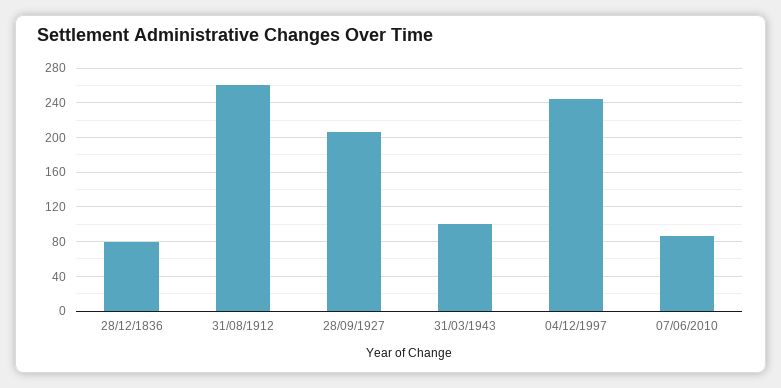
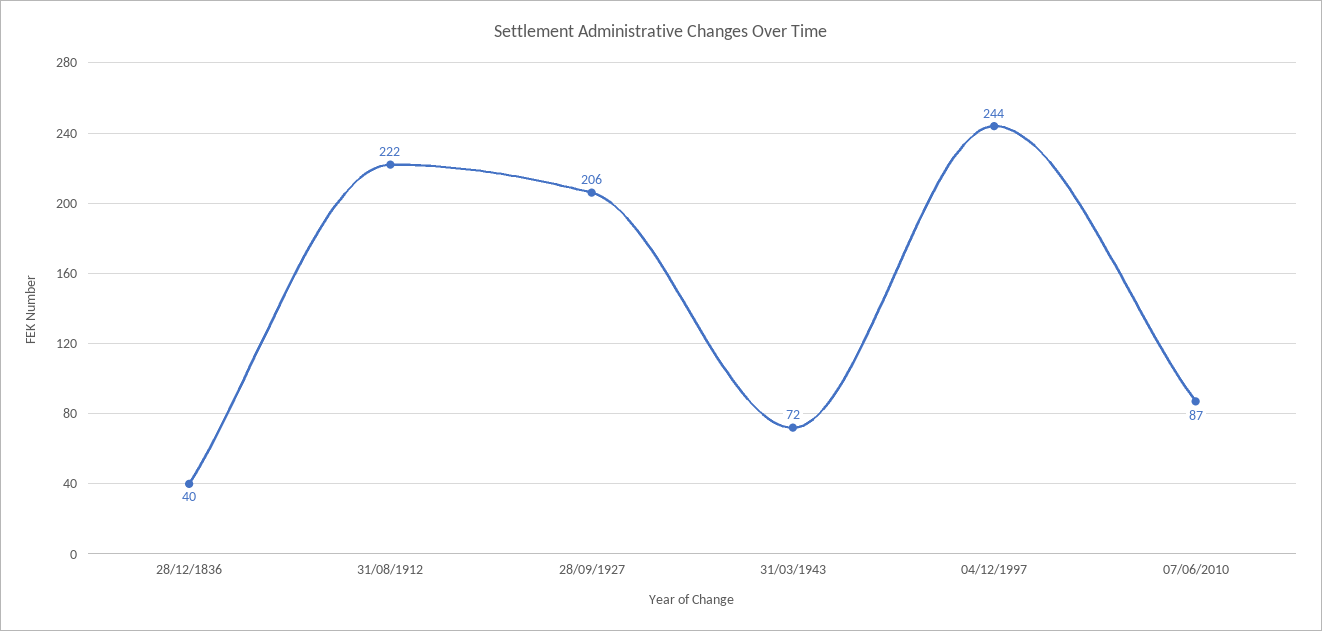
  {
-   "28/12/1836": 80,
+   "28/12/1836": 40,
-   "31/08/1912": 260,
+   "31/08/1912": 222,
    "28/09/1927": 206,
-   "31/03/1943": 100,
+   "31/03/1943": 72,
    "04/12/1997": 244,
    "07/06/2010": 87
  }

